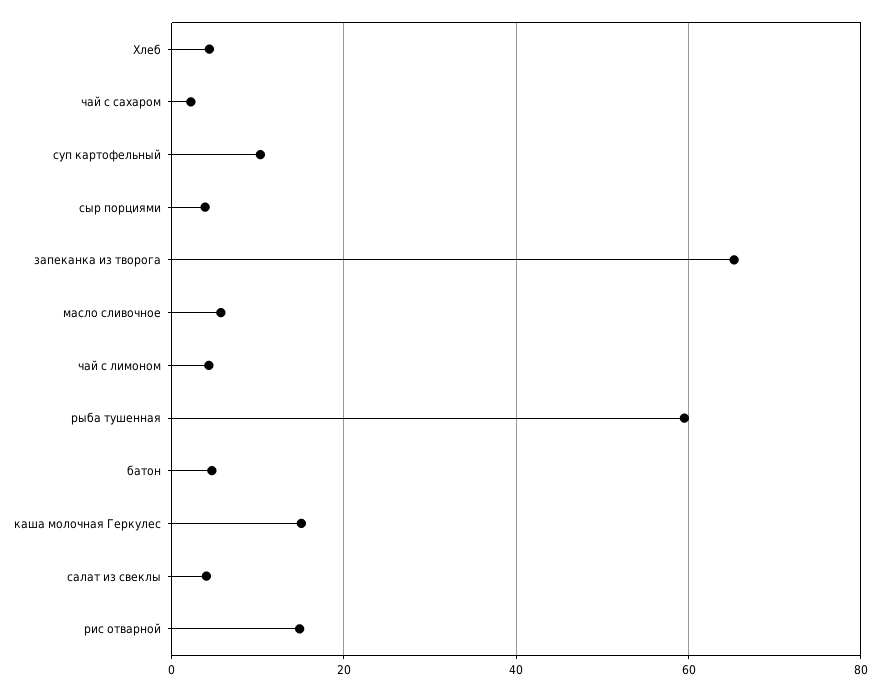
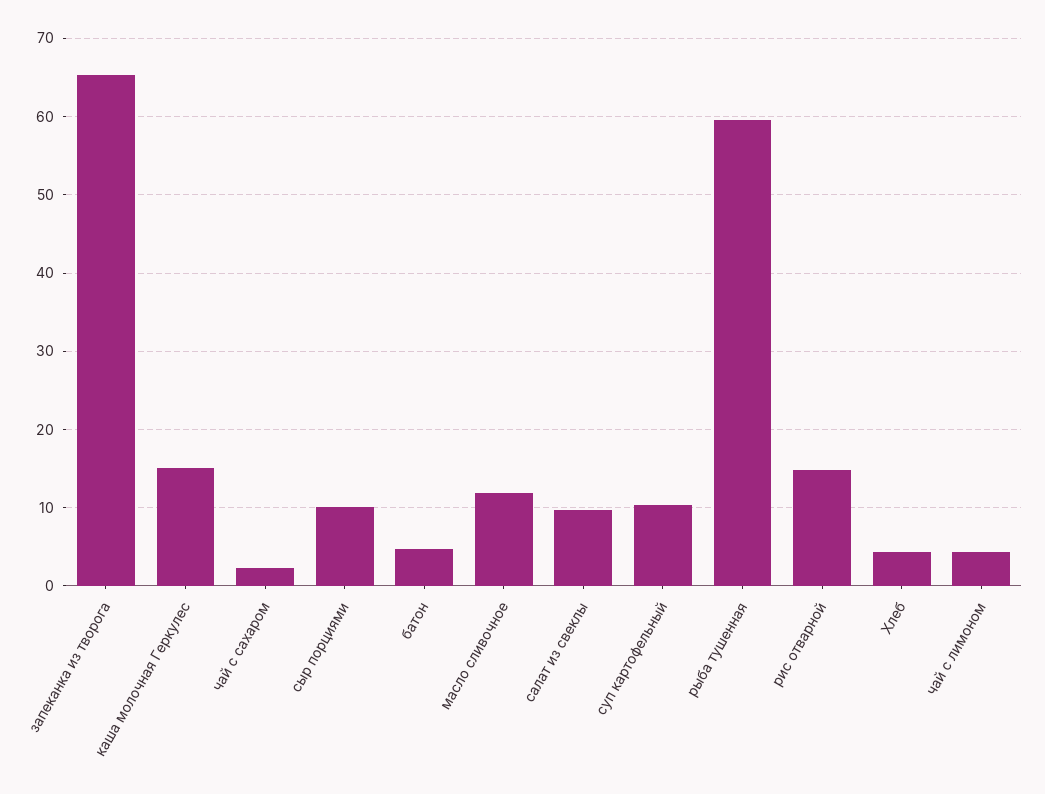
  {
    "Хлеб": 4,
    "чай с сахаром": 2,
    "суп картофельный": 10,
-   "сыр порциями": 4,
+   "сыр порциями": 10,
    "запеканка из творога": 65,
-   "масло сливочное": 6,
+   "масло сливочное": 12,
    "чай с лимоном": 4,
    "рыба тушенная": 60,
    "батон": 5,
    "каша молочная Геркулес": 15,
-   "салат из свеклы": 4,
+   "салат из свеклы": 10,
    "рис отварной": 15
  }

